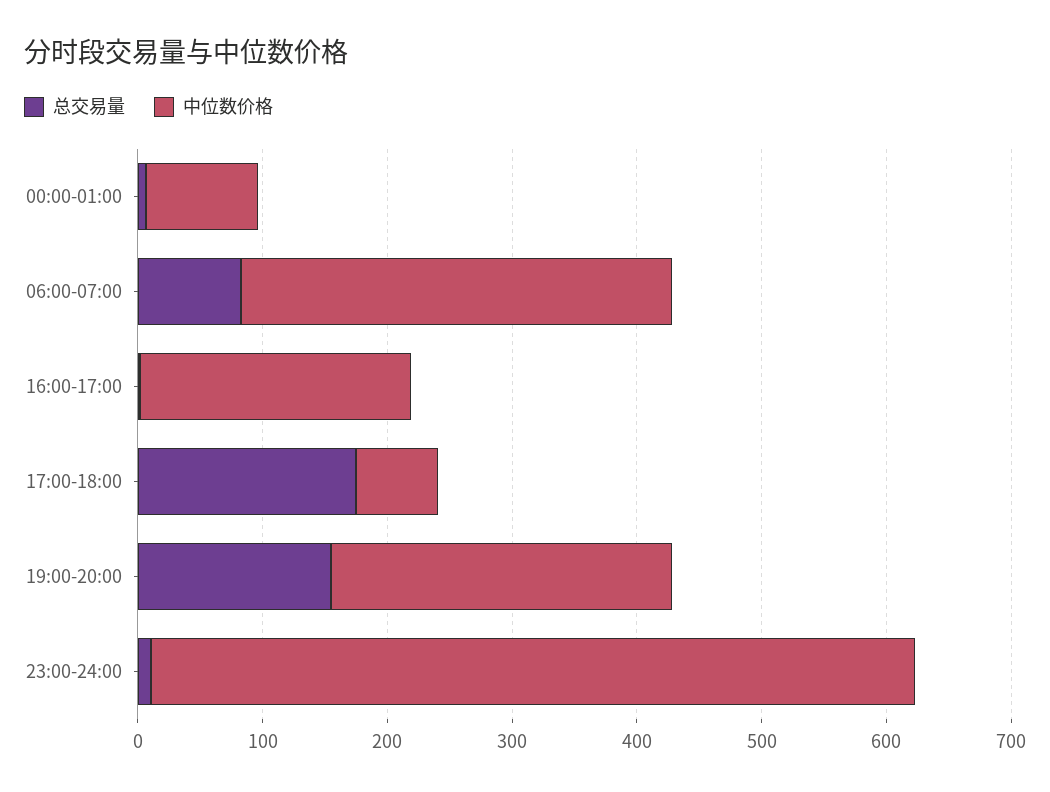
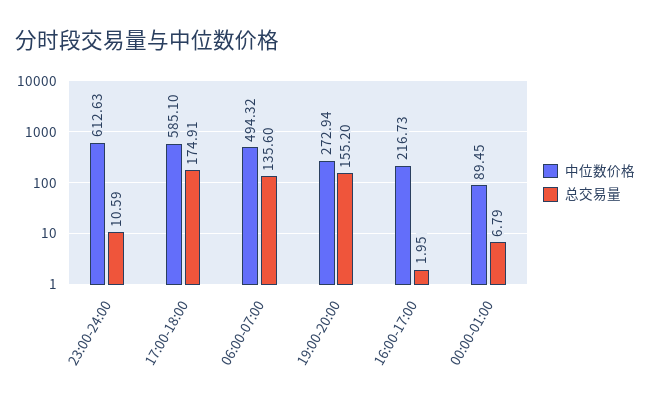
  {
    "总交易量": {
      "00:00-01:00": 6.79,
-     "06:00-07:00": 80,
+     "06:00-07:00": 135.6,
      "16:00-17:00": 1.95,
      "17:00-18:00": 174.91,
      "19:00-20:00": 155.2,
      "23:00-24:00": 10.59
    },
    "中位数价格": {
      "00:00-01:00": 89.45,
-     "06:00-07:00": 340,
+     "06:00-07:00": 494.32,
      "16:00-17:00": 216.73,
-     "17:00-18:00": 60,
+     "17:00-18:00": 585.1,
      "19:00-20:00": 272.94,
      "23:00-24:00": 612.63
    }
  }

